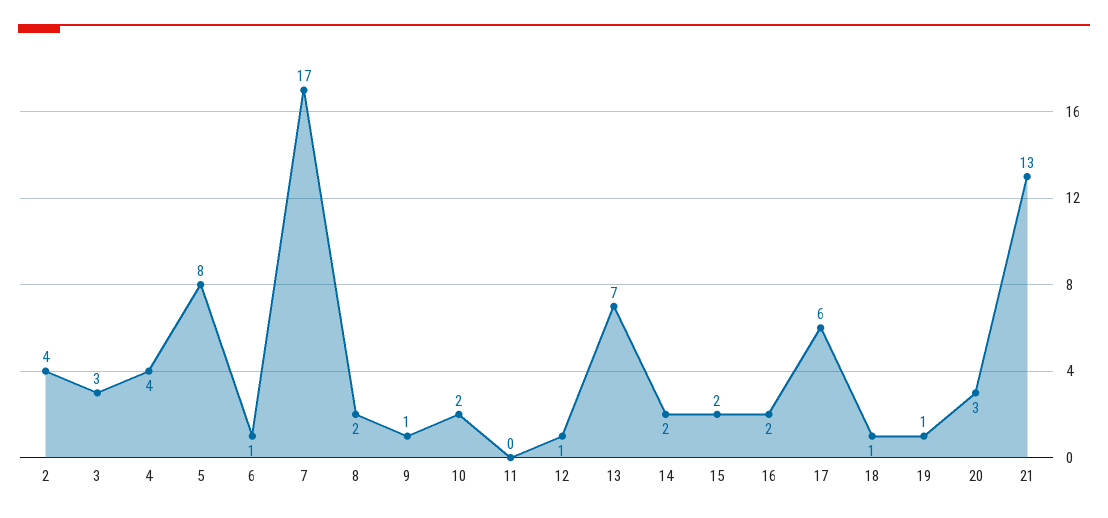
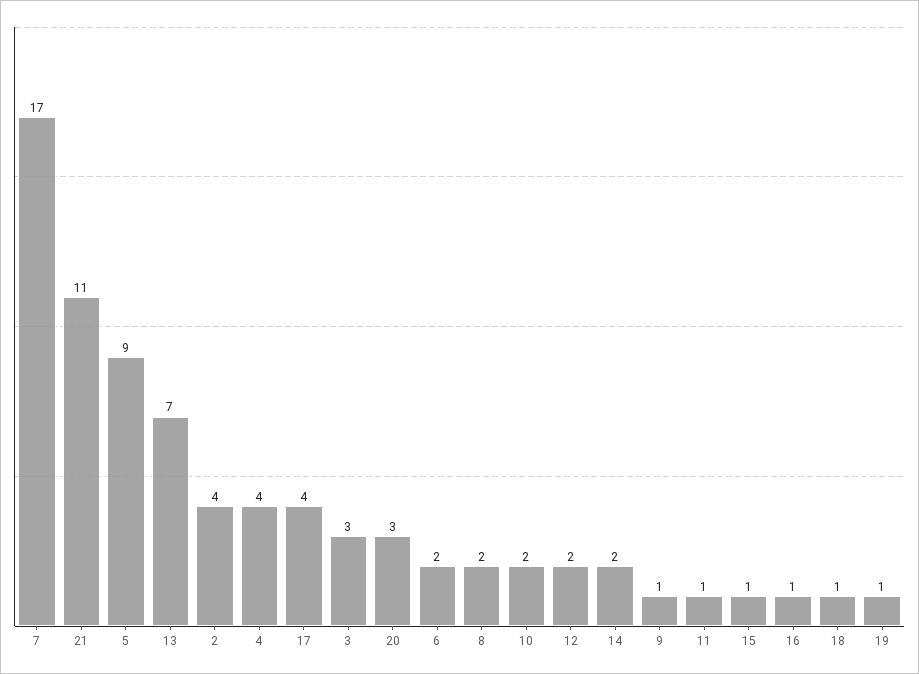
  {
    "2": 4,
    "3": 3,
    "4": 4,
-   "5": 8,
+   "5": 9,
-   "6": 1,
+   "6": 2,
    "7": 17,
    "8": 2,
    "9": 1,
    "10": 2,
-   "11": 0,
+   "11": 1,
-   "12": 1,
+   "12": 2,
    "13": 7,
    "14": 2,
-   "15": 2,
+   "15": 1,
-   "16": 2,
+   "16": 1,
-   "17": 6,
+   "17": 4,
    "18": 1,
    "19": 1,
    "20": 3,
-   "21": 13
+   "21": 11
  }

